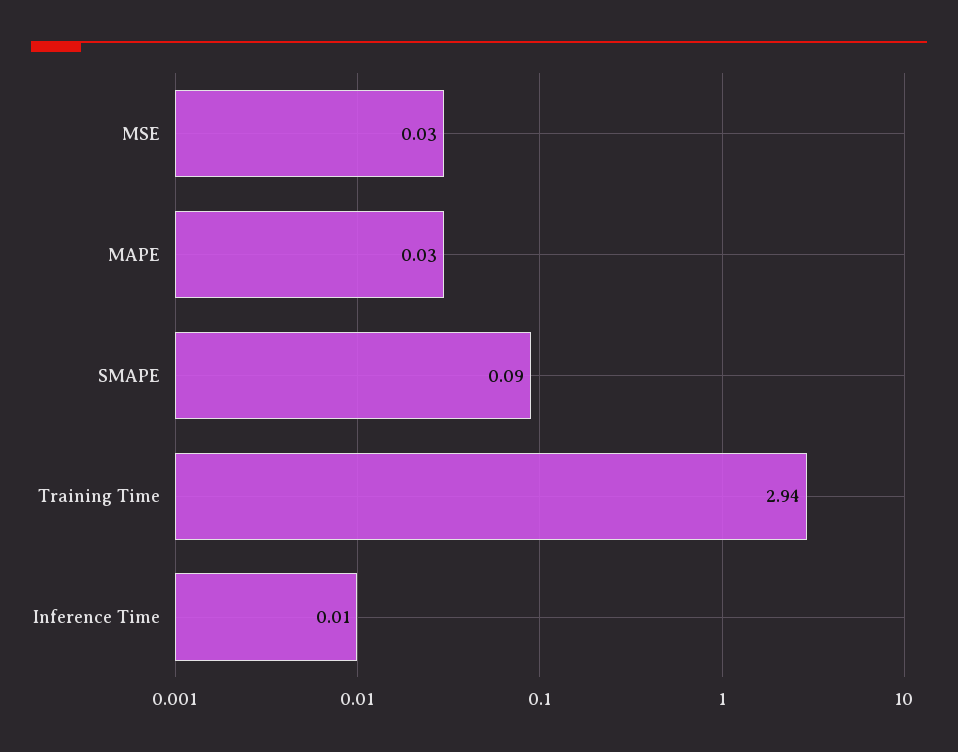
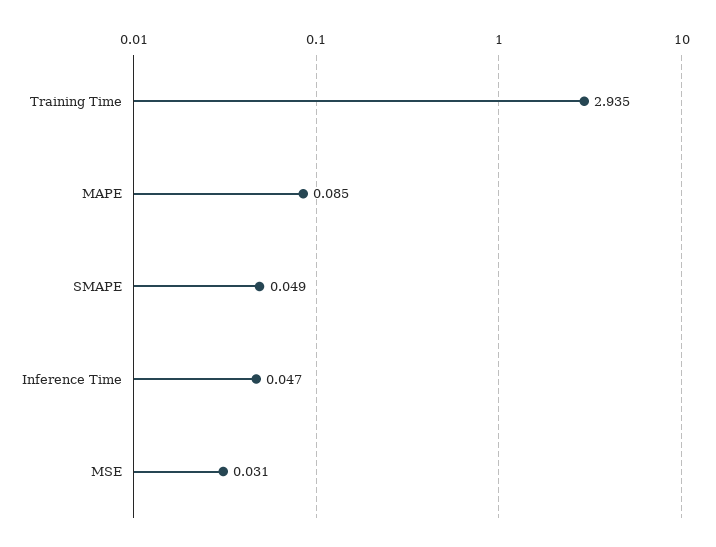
  {
    "MSE": 0.031,
-   "MAPE": 0.03,
+   "MAPE": 0.085,
-   "SMAPE": 0.09,
+   "SMAPE": 0.049,
    "Training Time": 2.935,
-   "Inference Time": 0.01
+   "Inference Time": 0.047
  }

